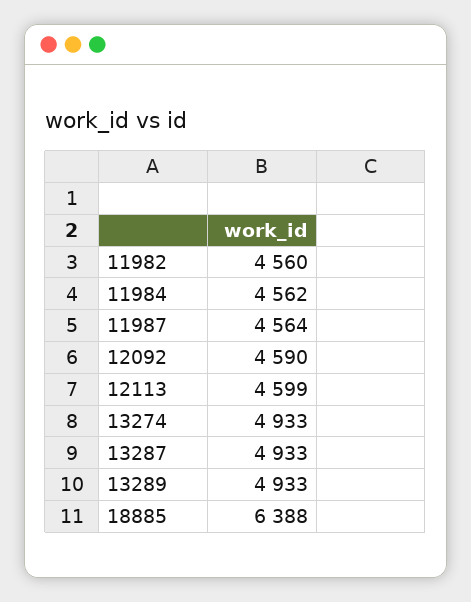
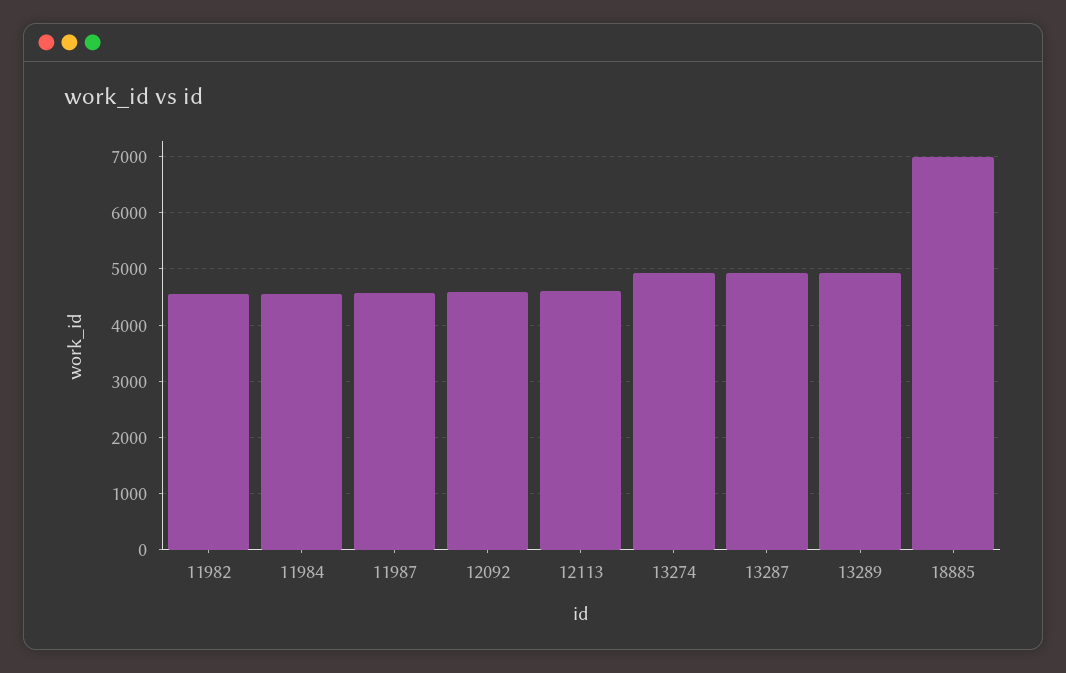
  {
    "11982": 4560,
    "11984": 4562,
    "11987": 4564,
    "12092": 4590,
    "12113": 4599,
    "13274": 4933,
    "13287": 4933,
    "13289": 4933,
-   "18885": 6388
+   "18885": 7000
  }

